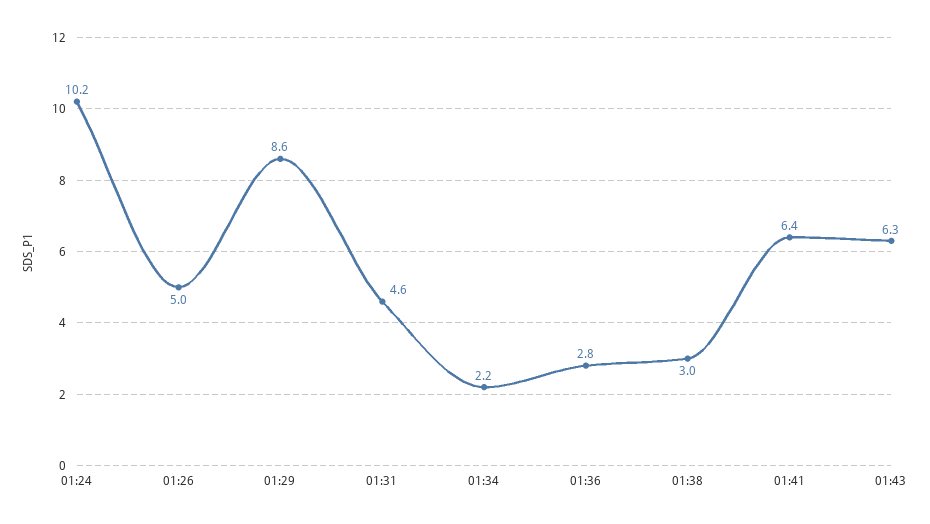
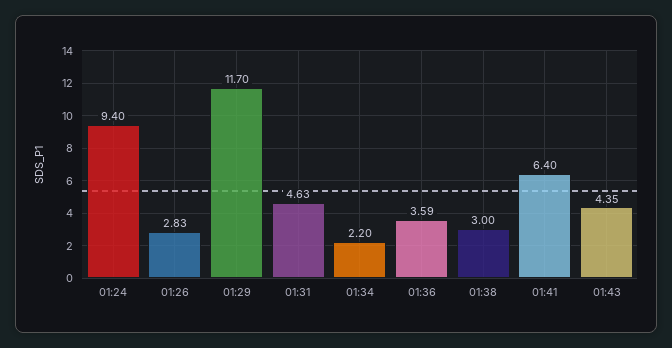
  {
-   "01:24": 10.2,
+   "01:24": 9.4,
-   "01:26": 5,
+   "01:26": 2.83,
-   "01:29": 8.6,
+   "01:29": 11.7,
    "01:31": 4.63,
    "01:34": 2.2,
-   "01:36": 2.8,
+   "01:36": 3.59,
    "01:38": 3,
    "01:41": 6.4,
-   "01:43": 6.3
+   "01:43": 4.35
  }

